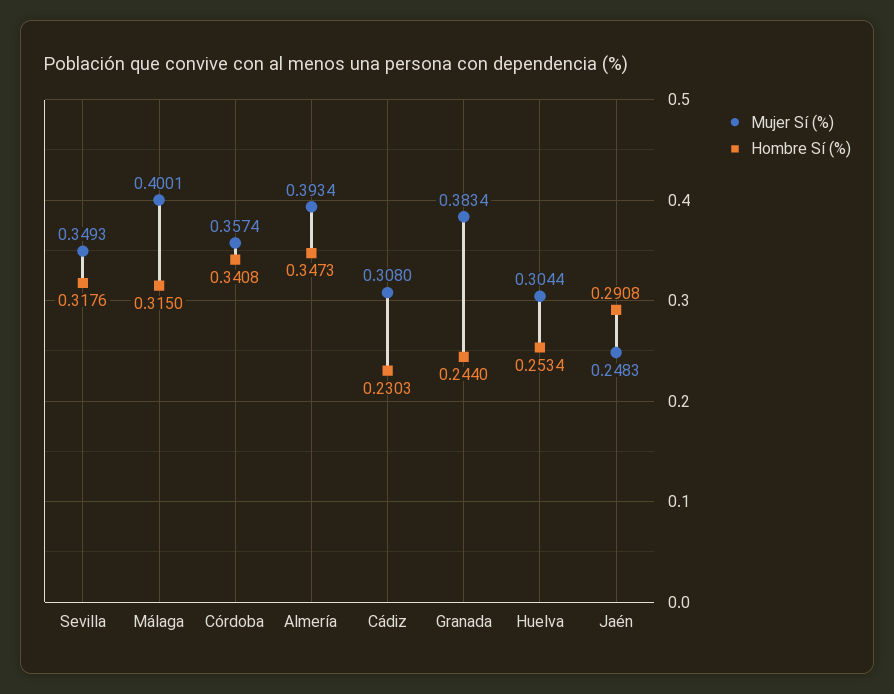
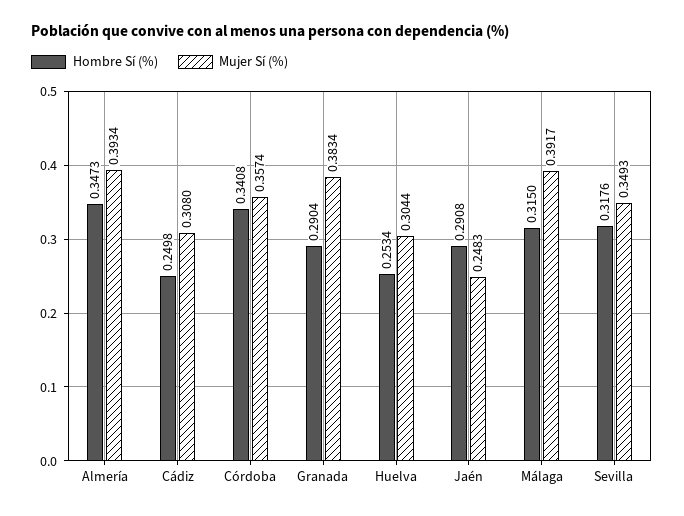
  {
    "Mujer Sí (%)": {
      "Sevilla": 0.3493,
-     "Málaga": 0.4001,
+     "Málaga": 0.3917,
      "Córdoba": 0.3574,
      "Almería": 0.3934,
      "Cádiz": 0.308,
      "Granada": 0.3834,
      "Huelva": 0.3044,
      "Jaén": 0.2483
    },
    "Hombre Sí (%)": {
      "Sevilla": 0.3176,
      "Málaga": 0.315,
      "Córdoba": 0.3408,
      "Almería": 0.3473,
-     "Cádiz": 0.2303,
+     "Cádiz": 0.2498,
-     "Granada": 0.244,
+     "Granada": 0.2904,
      "Huelva": 0.2534,
      "Jaén": 0.2908
    }
  }

